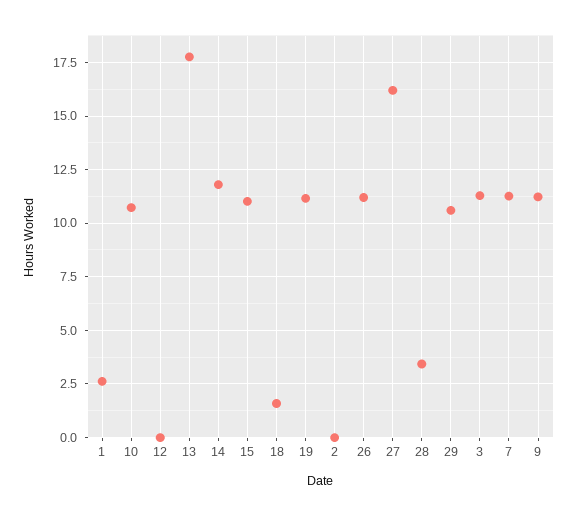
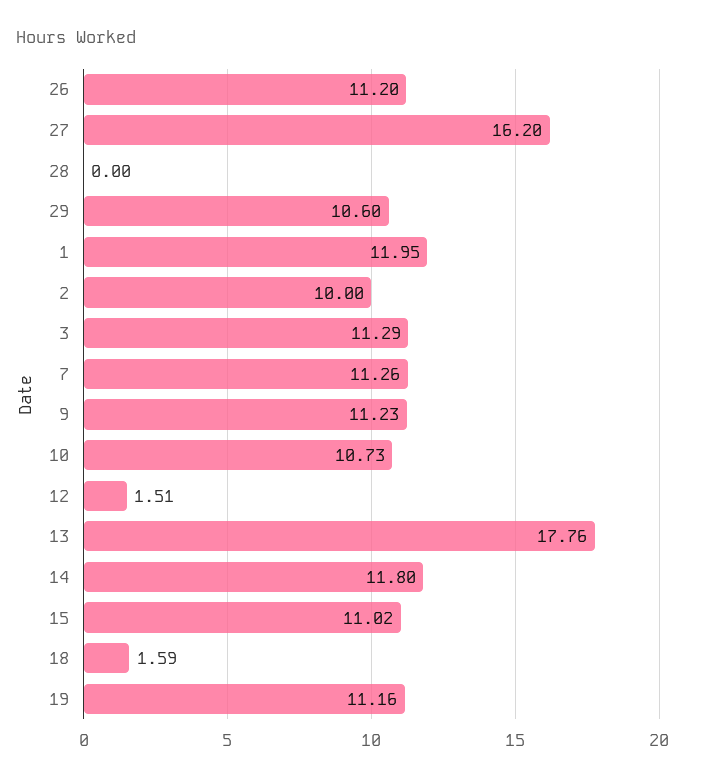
  {
-   "1": 2.5,
+   "1": 11.95,
    "10": 10.73,
-   "12": 0,
+   "12": 1.51,
    "13": 17.76,
    "14": 11.8,
    "15": 11.02,
    "18": 1.59,
    "19": 11.16,
-   "2": 0,
+   "2": 10,
    "26": 11.2,
    "27": 16.2,
-   "28": 3.5,
+   "28": 0,
    "29": 10.6,
    "3": 11.29,
    "7": 11.26,
    "9": 11.23
  }

